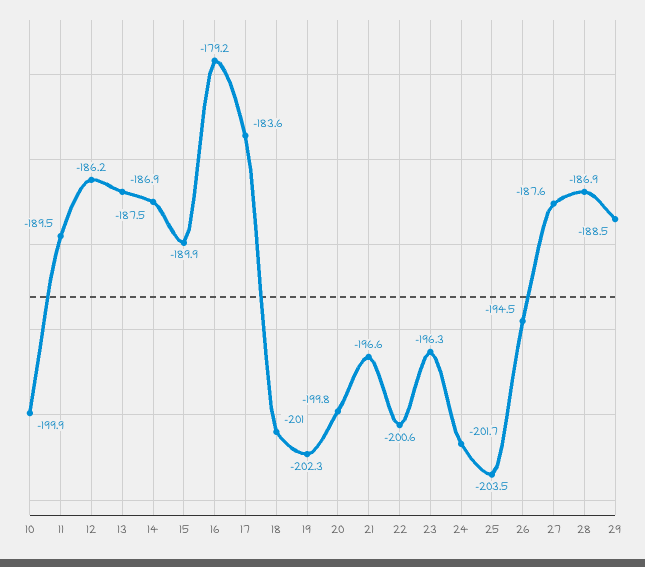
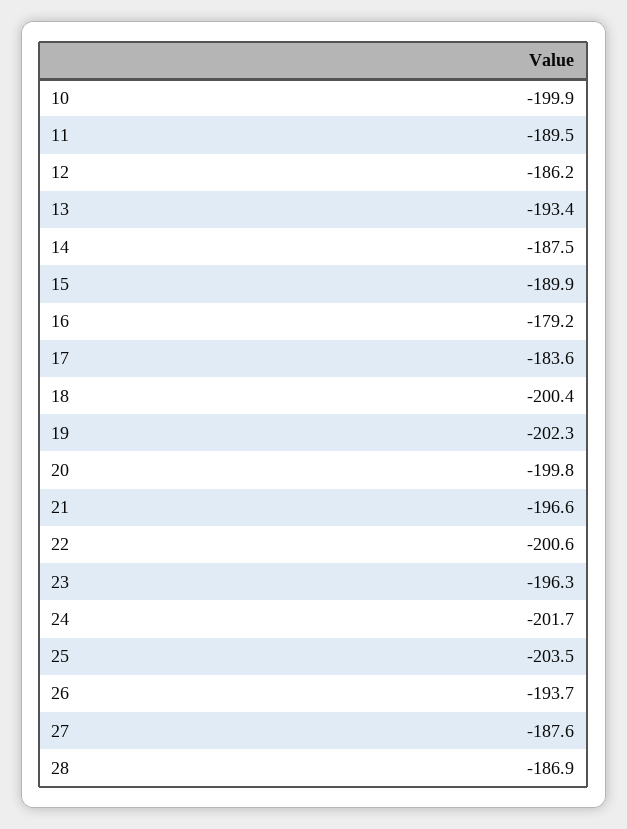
  {
    "10": -199.9,
    "11": -189.5,
    "12": -186.2,
-   "13": -186.9,
+   "13": -193.4,
    "14": -187.5,
    "15": -189.9,
    "16": -179.2,
    "17": -183.6,
-   "18": -201,
+   "18": -200.4,
    "19": -202.3,
    "20": -199.8,
    "21": -196.6,
    "22": -200.6,
    "23": -196.3,
    "24": -201.7,
    "25": -203.5,
-   "26": -194.5,
+   "26": -193.7,
    "27": -187.6,
-   "28": -186.9,
+   "28": -186.9
-   "29": -188.5
  }

